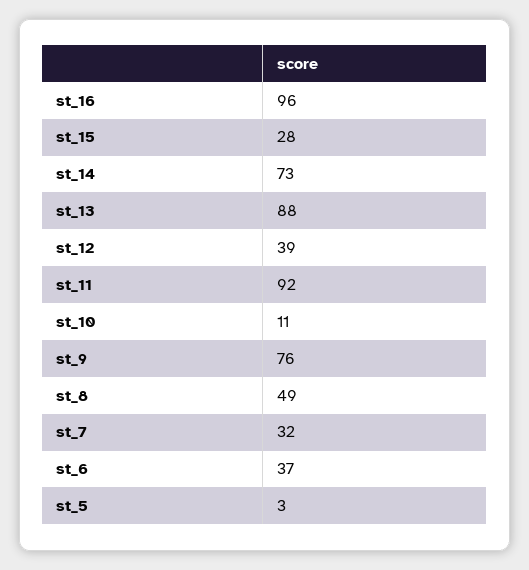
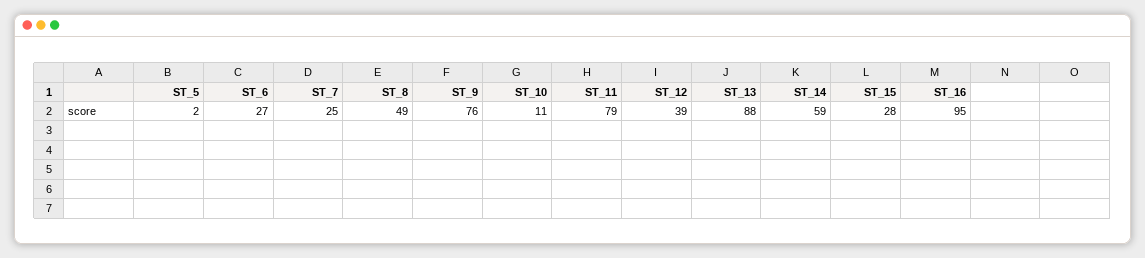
  {
-   "st_16": 96,
+   "st_16": 95,
    "st_15": 28,
-   "st_14": 73,
+   "st_14": 59,
    "st_13": 88,
    "st_12": 39,
-   "st_11": 92,
+   "st_11": 79,
    "st_10": 11,
    "st_9": 76,
    "st_8": 49,
-   "st_7": 32,
+   "st_7": 25,
-   "st_6": 37,
+   "st_6": 27,
-   "st_5": 3
+   "st_5": 2
  }

